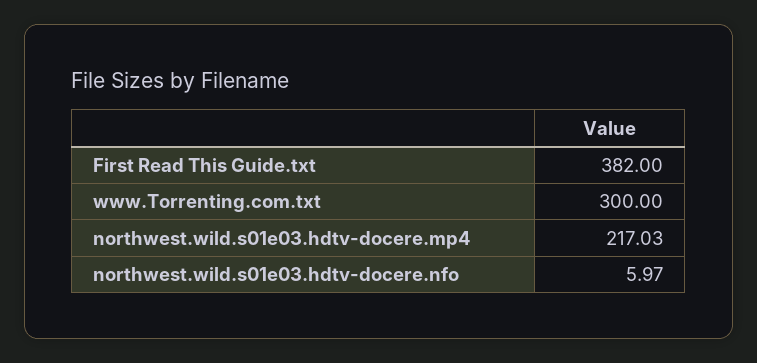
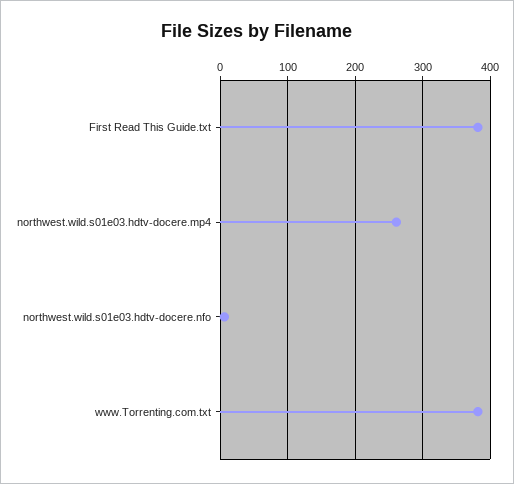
  {
    "First Read This Guide.txt": 382,
-   "www.Torrenting.com.txt": 300,
+   "www.Torrenting.com.txt": 380,
-   "northwest.wild.s01e03.hdtv-docere.mp4": 217.03,
+   "northwest.wild.s01e03.hdtv-docere.mp4": 260,
    "northwest.wild.s01e03.hdtv-docere.nfo": 5.97
  }

